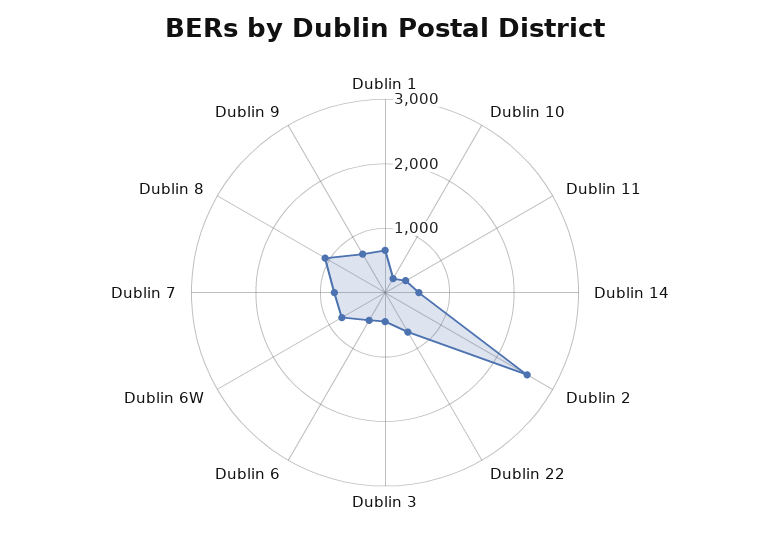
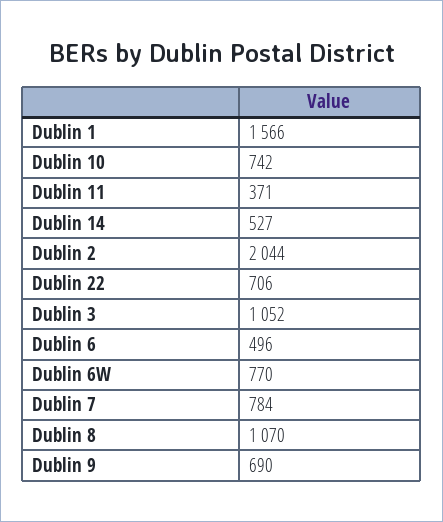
  {
-   "Dublin 1": 600,
+   "Dublin 1": 1566,
-   "Dublin 10": 200,
+   "Dublin 10": 742,
    "Dublin 11": 371,
    "Dublin 14": 527,
-   "Dublin 2": 2600,
+   "Dublin 2": 2044,
    "Dublin 22": 706,
-   "Dublin 3": 400,
+   "Dublin 3": 1052,
    "Dublin 6": 496,
    "Dublin 6W": 770,
    "Dublin 7": 784,
    "Dublin 8": 1070,
    "Dublin 9": 690
  }

